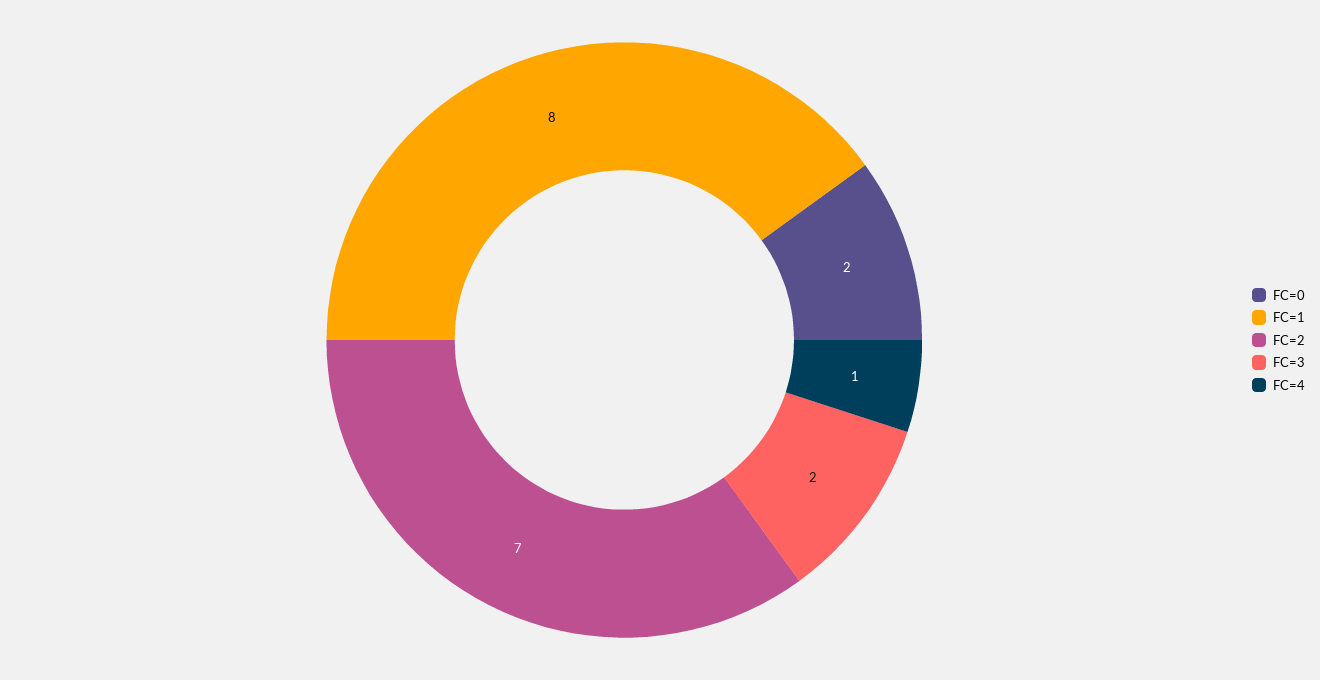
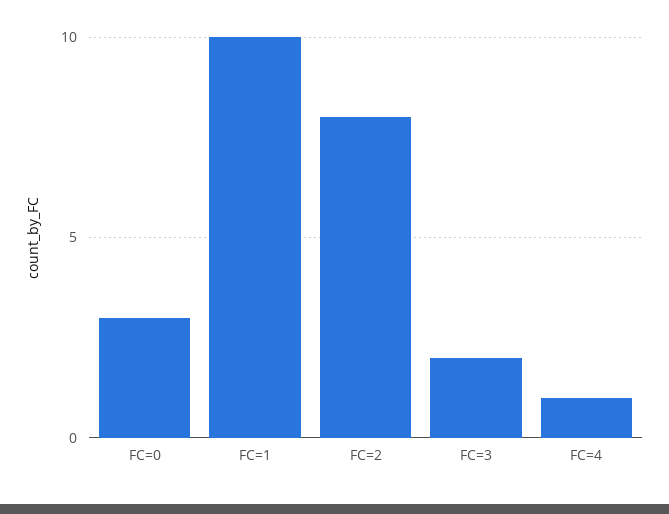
  {
-   "FC=0": 2,
+   "FC=0": 3,
-   "FC=1": 8,
+   "FC=1": 10,
-   "FC=2": 7,
+   "FC=2": 8,
    "FC=3": 2,
    "FC=4": 1
  }

